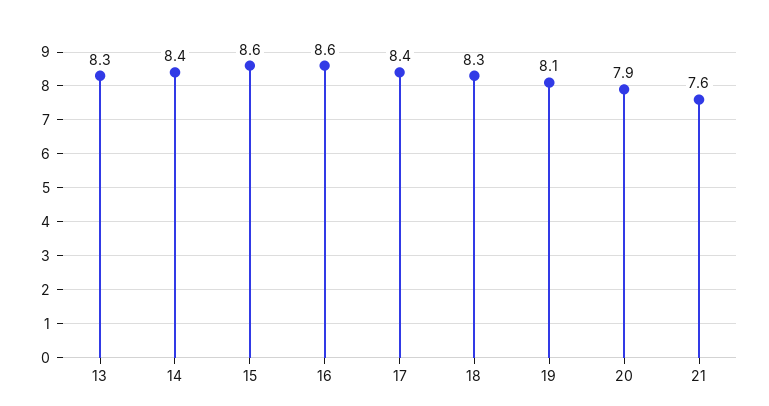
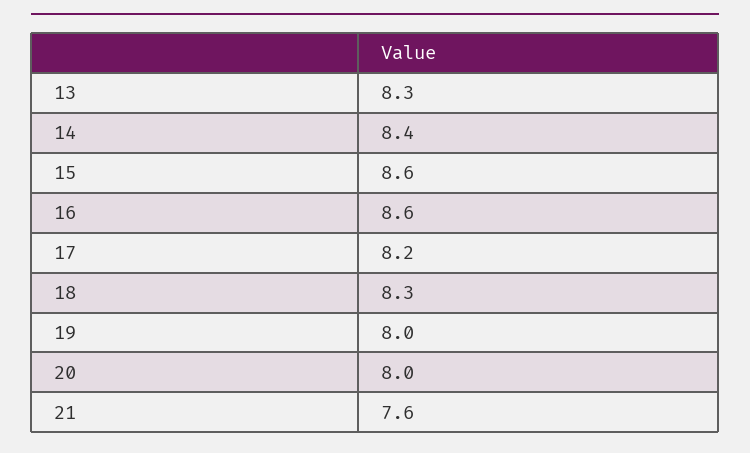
  {
    "13": 8.3,
    "14": 8.4,
    "15": 8.6,
    "16": 8.6,
-   "17": 8.4,
+   "17": 8.2,
    "18": 8.3,
-   "19": 8.1,
+   "19": 8,
-   "20": 7.9,
+   "20": 8,
    "21": 7.6
  }

